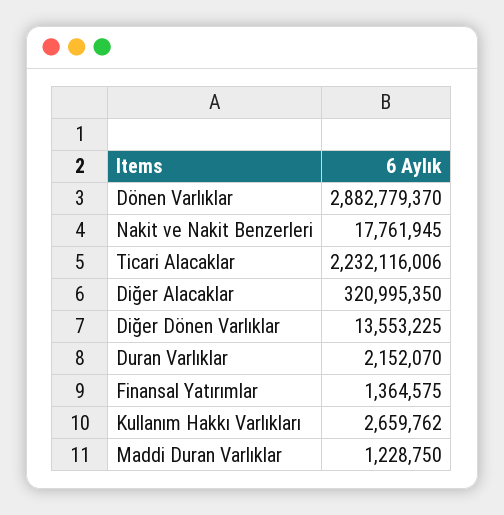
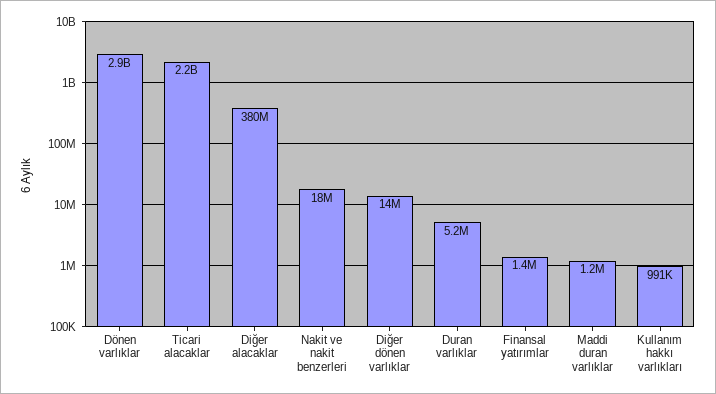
  {
    "Dönen Varlıklar": 2882779370,
    "Nakit ve Nakit Benzerleri": 17761945,
    "Ticari Alacaklar": 2232116006,
-   "Diğer Alacaklar": 320995350,
+   "Diğer Alacaklar": 380000000,
    "Diğer Dönen Varlıklar": 13553225,
-   "Duran Varlıklar": 2152070,
+   "Duran Varlıklar": 5200000,
    "Finansal Yatırımlar": 1364575,
-   "Kullanım Hakkı Varlıkları": 2659762,
+   "Kullanım Hakkı Varlıkları": 991000,
    "Maddi Duran Varlıklar": 1228750
  }

